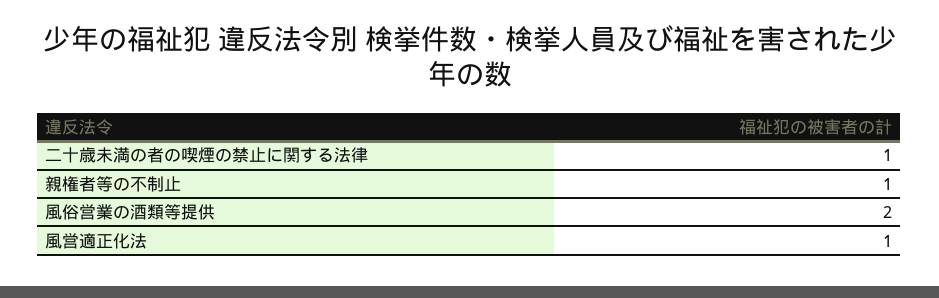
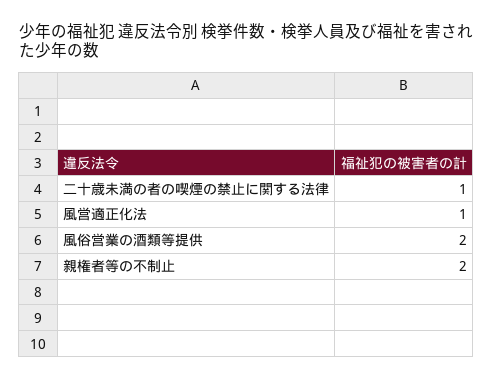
  {
    "二十歳未満の者の喫煙の禁止に関する法律": 1,
-   "親権者等の不制止": 1,
+   "親権者等の不制止": 2,
    "風俗営業の酒類等提供": 2,
    "風営適正化法": 1
  }

